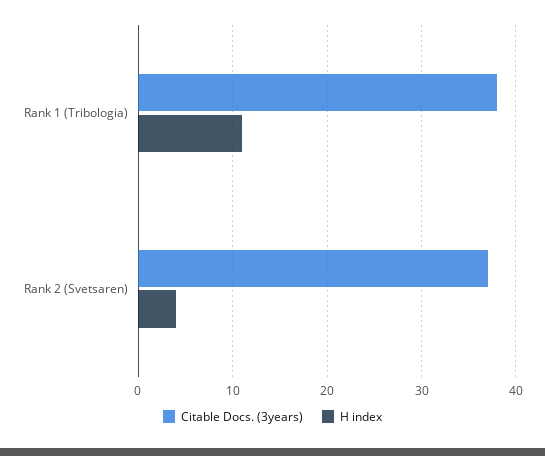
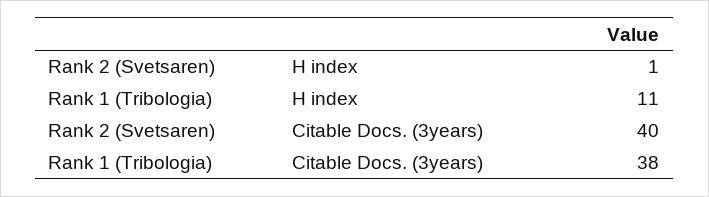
  {
    "Citable Docs. (3years)": {
      "Rank 1 (Tribologia)": 38,
-     "Rank 2 (Svetsaren)": 37
+     "Rank 2 (Svetsaren)": 40
    },
    "H index": {
      "Rank 1 (Tribologia)": 11,
-     "Rank 2 (Svetsaren)": 4
+     "Rank 2 (Svetsaren)": 1
    }
  }

